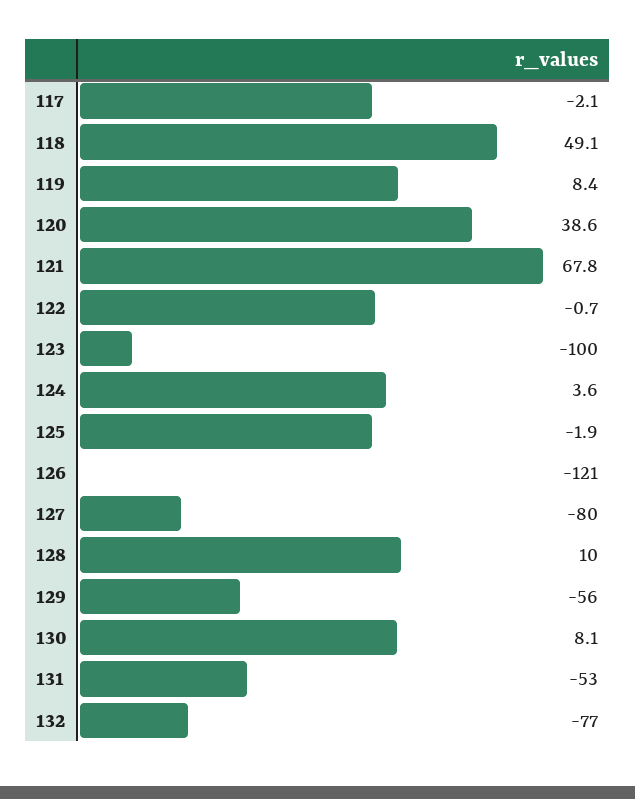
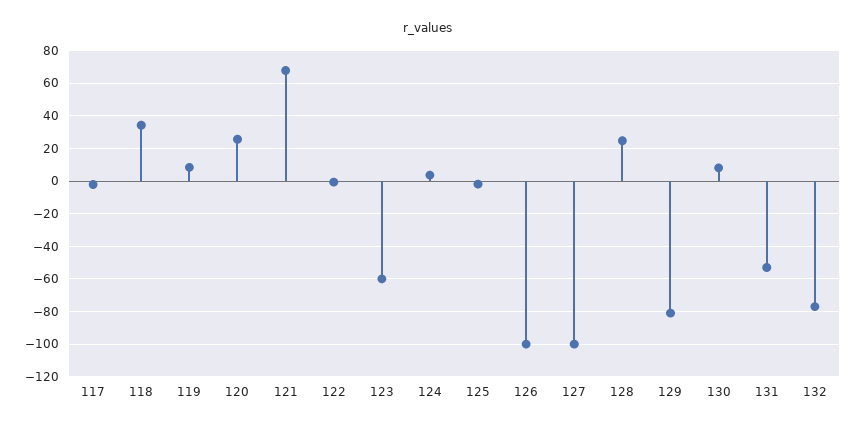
  {
    "117": -2.1,
-   "118": 49.1,
+   "118": 35,
    "119": 8.4,
-   "120": 38.6,
+   "120": 25,
    "121": 67.8,
    "122": -0.7,
-   "123": -100,
+   "123": -60,
    "124": 3.6,
    "125": -1.9,
-   "126": -121,
+   "126": -100,
-   "127": -80,
+   "127": -100,
-   "128": 10,
+   "128": 25,
-   "129": -56,
+   "129": -80,
    "130": 8.1,
    "131": -53,
    "132": -77
  }

